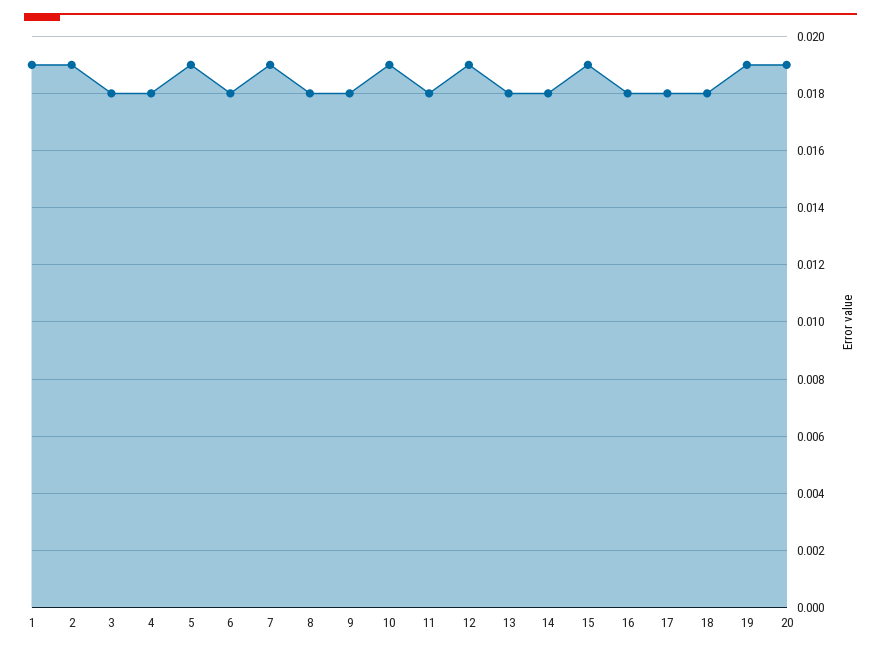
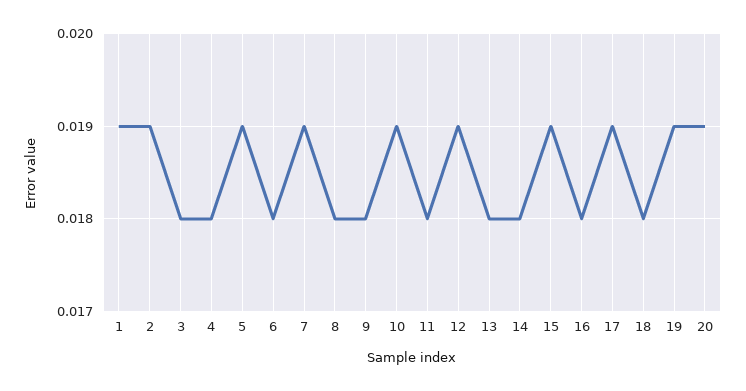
  {
    "1": 0.019,
    "2": 0.019,
    "3": 0.018,
    "4": 0.018,
    "5": 0.019,
    "6": 0.018,
    "7": 0.019,
    "8": 0.018,
    "9": 0.018,
    "10": 0.019,
    "11": 0.018,
    "12": 0.019,
    "13": 0.018,
    "14": 0.018,
    "15": 0.019,
    "16": 0.018,
-   "17": 0.018,
+   "17": 0.019,
    "18": 0.018,
    "19": 0.019,
    "20": 0.019
  }

